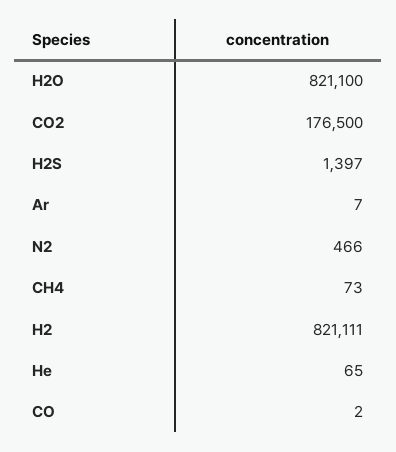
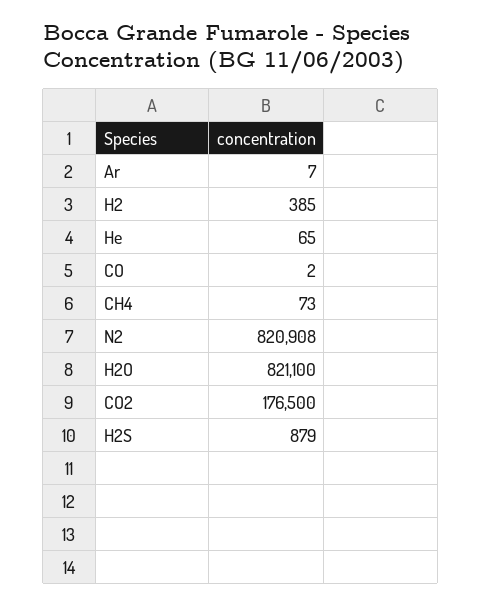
  {
    "H2O": 821100,
    "CO2": 176500,
-   "H2S": 1397,
+   "H2S": 879,
    "Ar": 7,
-   "N2": 466,
+   "N2": 820908,
    "CH4": 73,
-   "H2": 821111,
+   "H2": 385,
    "He": 65,
    "CO": 2
  }

